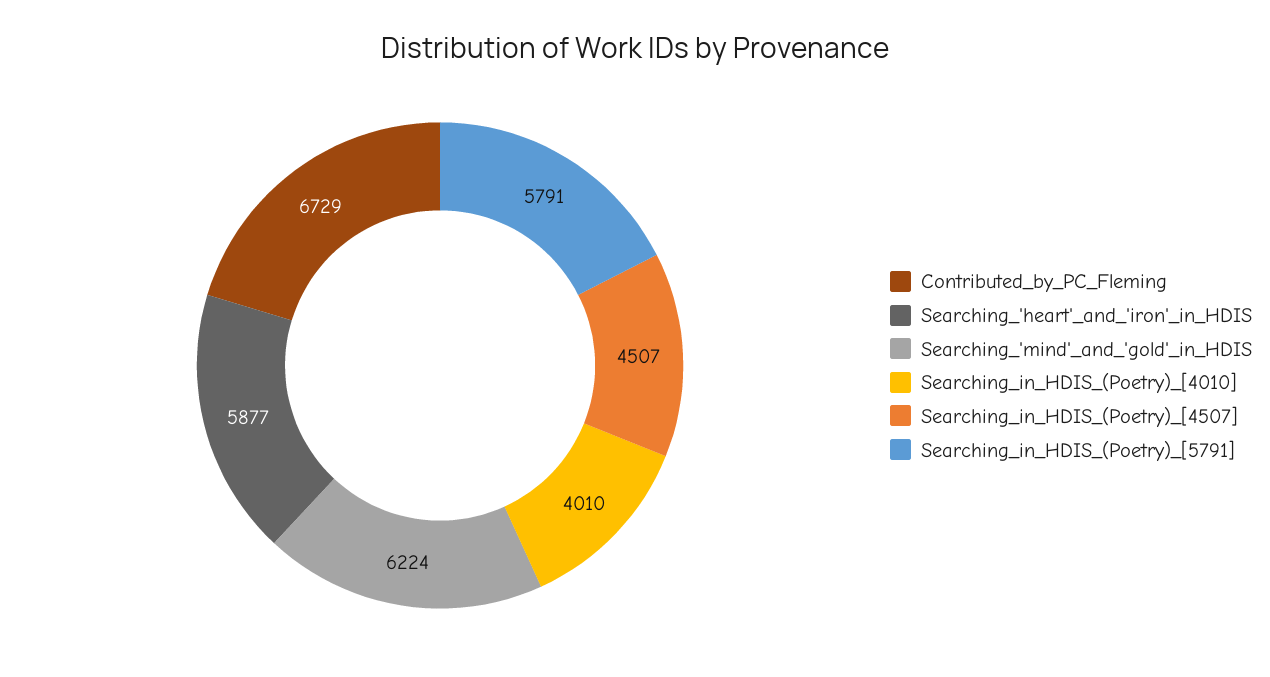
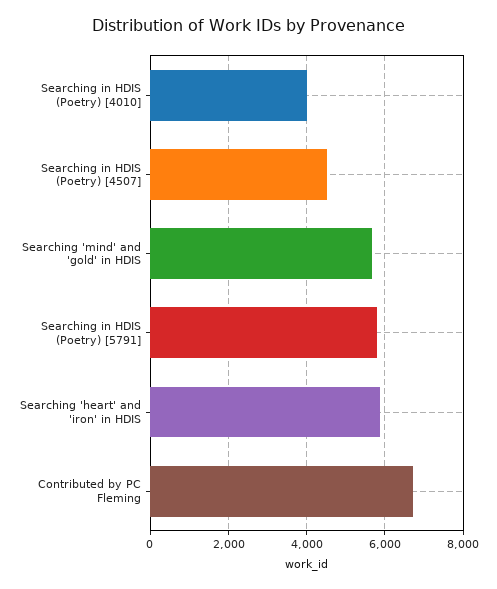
  {
    "Contributed_by_PC_Fleming": 6729,
    "Searching_'heart'_and_'iron'_in_HDIS": 5877,
-   "Searching_'mind'_and_'gold'_in_HDIS": 6224,
+   "Searching_'mind'_and_'gold'_in_HDIS": 5600,
    "Searching_in_HDIS_(Poetry)_[4010]": 4010,
    "Searching_in_HDIS_(Poetry)_[4507]": 4507,
    "Searching_in_HDIS_(Poetry)_[5791]": 5791
  }

